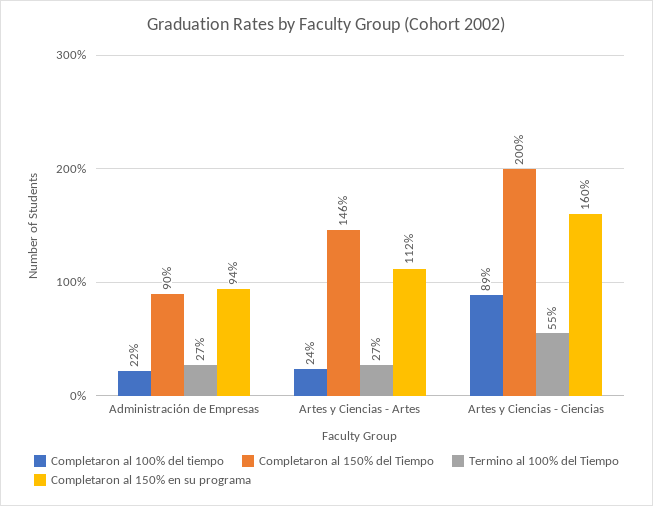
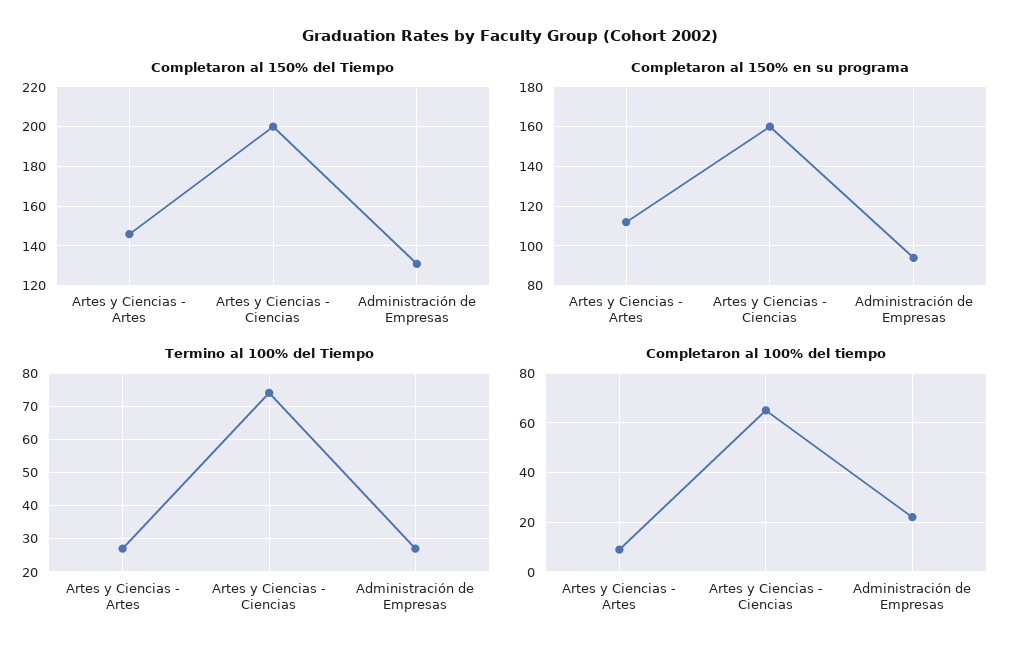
  {
    "Completaron al 100% del tiempo": {
      "Administración de Empresas": 22,
-     "Artes y Ciencias - Artes": 24,
+     "Artes y Ciencias - Artes": 10,
-     "Artes y Ciencias - Ciencias": 89
+     "Artes y Ciencias - Ciencias": 65
    },
    "Completaron al 150% del Tiempo": {
-     "Administración de Empresas": 90,
+     "Administración de Empresas": 130,
      "Artes y Ciencias - Artes": 146,
      "Artes y Ciencias - Ciencias": 200
    },
    "Termino al 100% del Tiempo": {
      "Administración de Empresas": 27,
      "Artes y Ciencias - Artes": 27,
-     "Artes y Ciencias - Ciencias": 55
+     "Artes y Ciencias - Ciencias": 75
    },
    "Completaron al 150% en su programa": {
      "Administración de Empresas": 94,
      "Artes y Ciencias - Artes": 112,
      "Artes y Ciencias - Ciencias": 160
    }
  }

